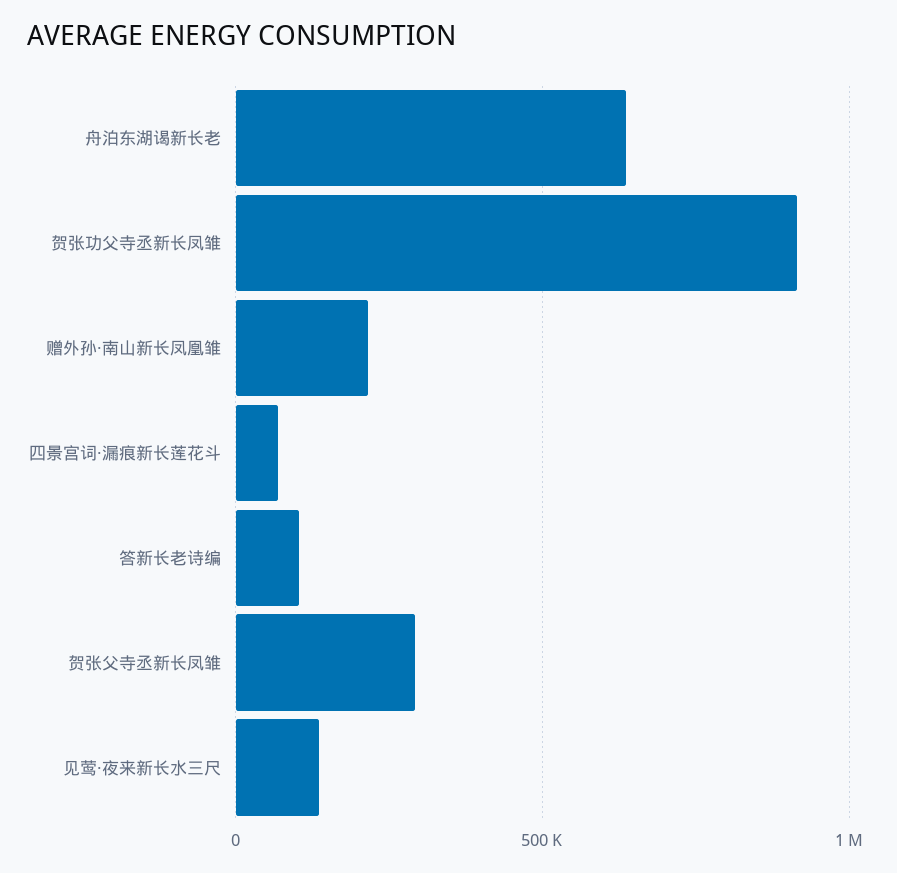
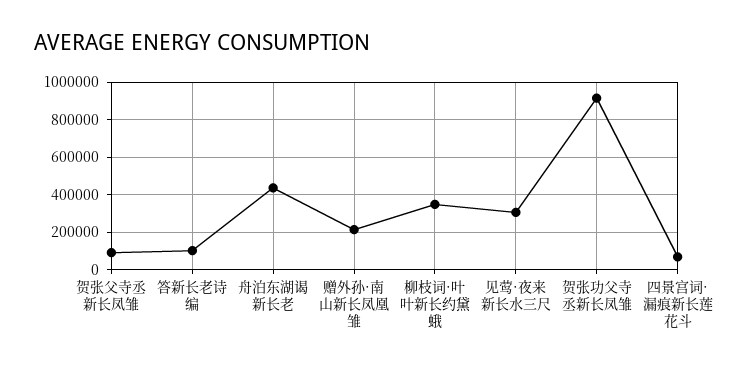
  {
-   "舟泊东湖谒新长老": 650000,
+   "舟泊东湖谒新长老": 450000,
    "贺张功父寺丞新长凤雏": 900000,
    "赠外孙·南山新长凤凰雏": 200000,
    "四景宫词·漏痕新长莲花斗": 50000,
    "答新长老诗编": 100000,
-   "贺张父寺丞新长凤雏": 300000,
+   "贺张父寺丞新长凤雏": 100000,
-   "见莺·夜来新长水三尺": 150000
+   "见莺·夜来新长水三尺": 300000,
+   "柳枝词·叶叶新长约黛蛾": 350000
  }

